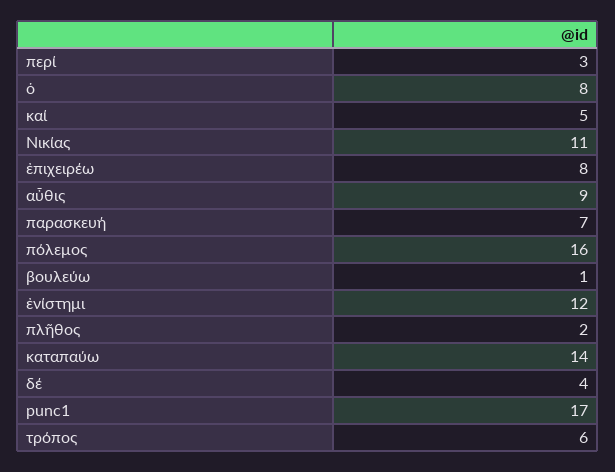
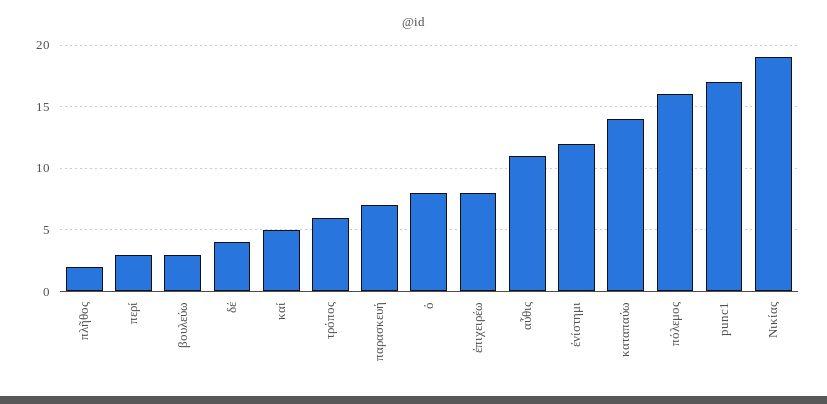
  {
    "περί": 3,
    "ὁ": 8,
    "καί": 5,
-   "Νικίας": 11,
+   "Νικίας": 19,
    "ἐπιχειρέω": 8,
-   "αὖθις": 9,
+   "αὖθις": 11,
    "παρασκευή": 7,
    "πόλεμος": 16,
-   "βουλεύω": 1,
+   "βουλεύω": 3,
    "ἐνίστημι": 12,
    "πλῆθος": 2,
    "καταπαύω": 14,
    "δέ": 4,
    "punc1": 17,
    "τρόπος": 6
  }

